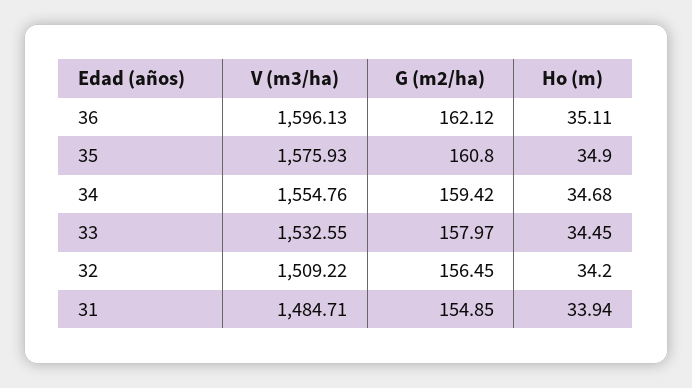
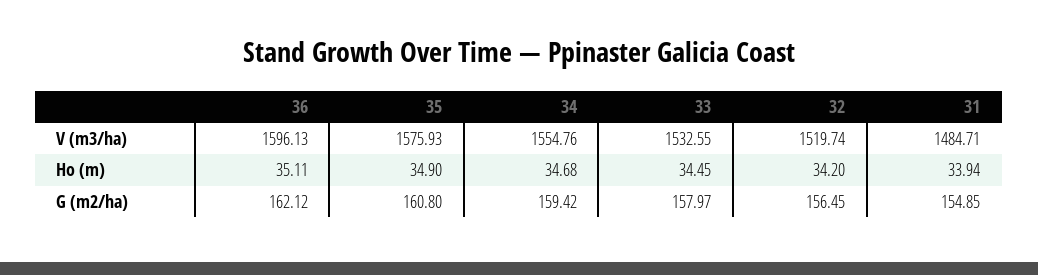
  {
    "V (m3/ha)": {
      "36": 1596.13,
      "35": 1575.93,
      "34": 1554.76,
      "33": 1532.55,
-     "32": 1509.22,
+     "32": 1519.74,
      "31": 1484.71
    },
    "G (m2/ha)": {
      "36": 162.12,
      "35": 160.8,
      "34": 159.42,
      "33": 157.97,
      "32": 156.45,
      "31": 154.85
    },
    "Ho (m)": {
      "36": 35.11,
      "35": 34.9,
      "34": 34.68,
      "33": 34.45,
      "32": 34.2,
      "31": 33.94
    }
  }

